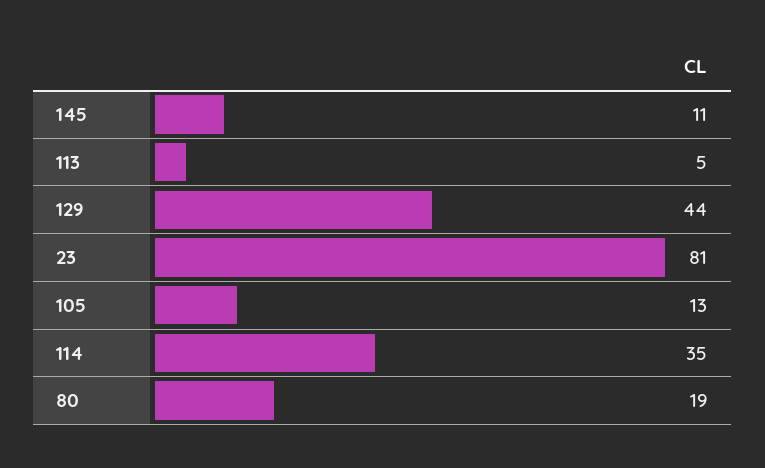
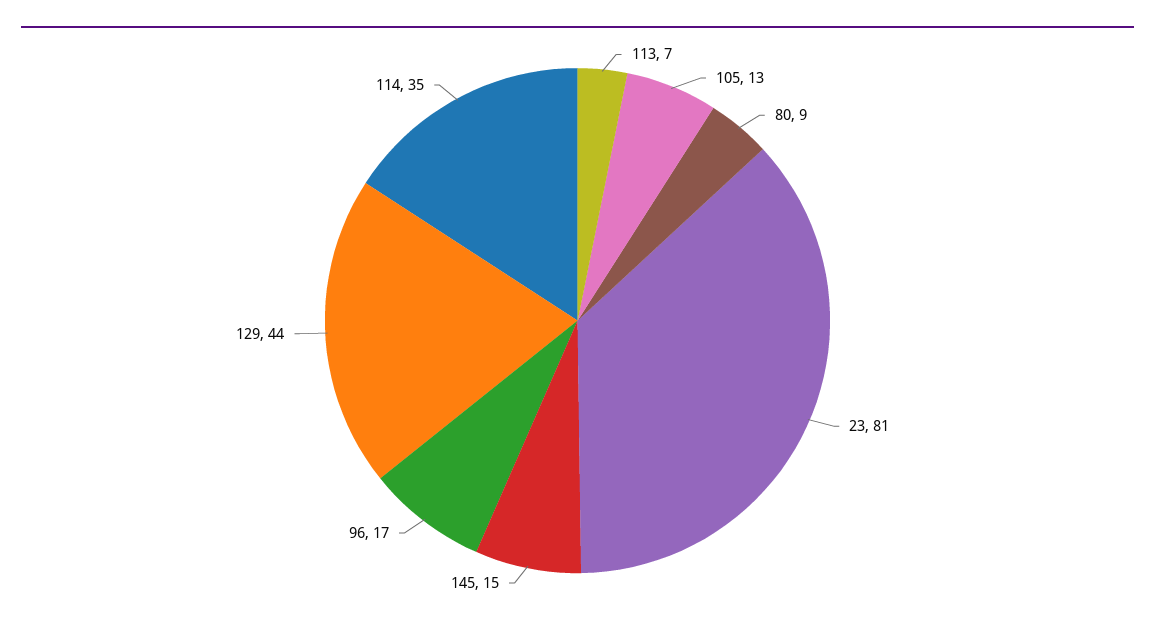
  {
-   "145": 11,
+   "145": 15,
-   "113": 5,
+   "113": 7,
    "129": 44,
    "23": 81,
    "105": 13,
    "114": 35,
-   "80": 19
+   "80": 9,
+   "96": 17
  }

